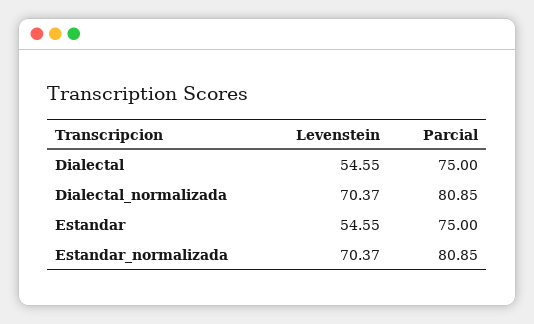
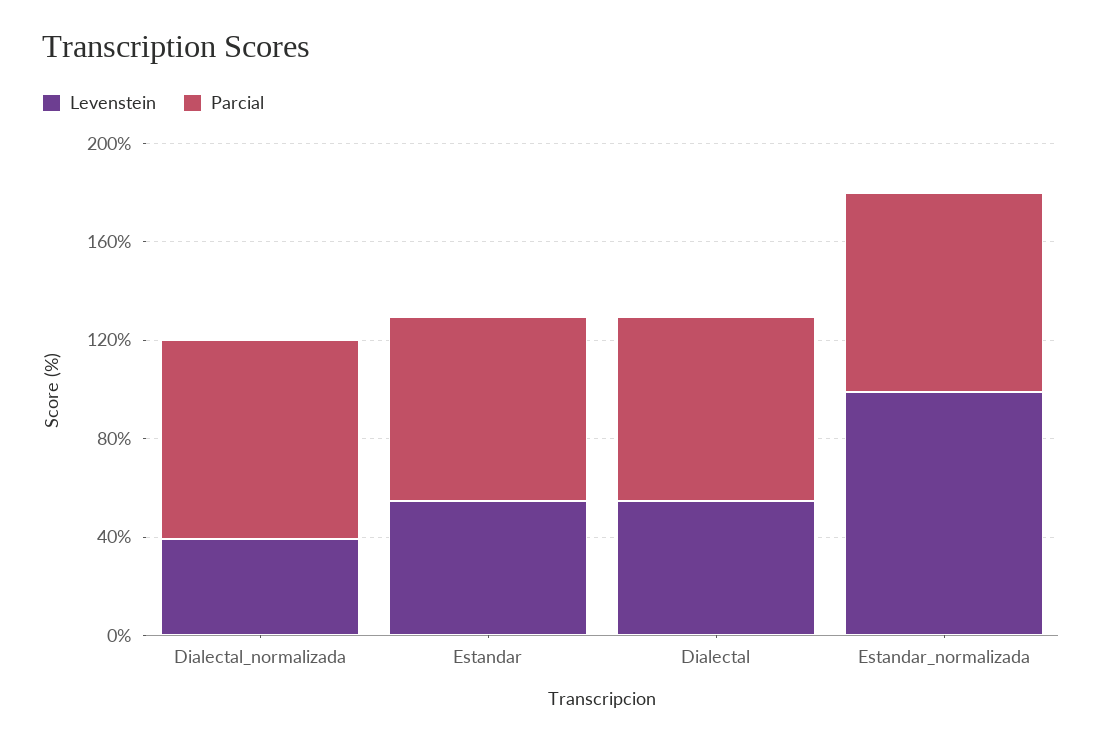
  {
    "Levenstein": {
      "Dialectal": 54.55,
-     "Dialectal_normalizada": 70.37,
+     "Dialectal_normalizada": 40,
      "Estandar": 54.55,
-     "Estandar_normalizada": 70.37
+     "Estandar_normalizada": 100
    },
    "Parcial": {
      "Dialectal": 75,
      "Dialectal_normalizada": 80.85,
      "Estandar": 75,
      "Estandar_normalizada": 80.85
    }
  }

